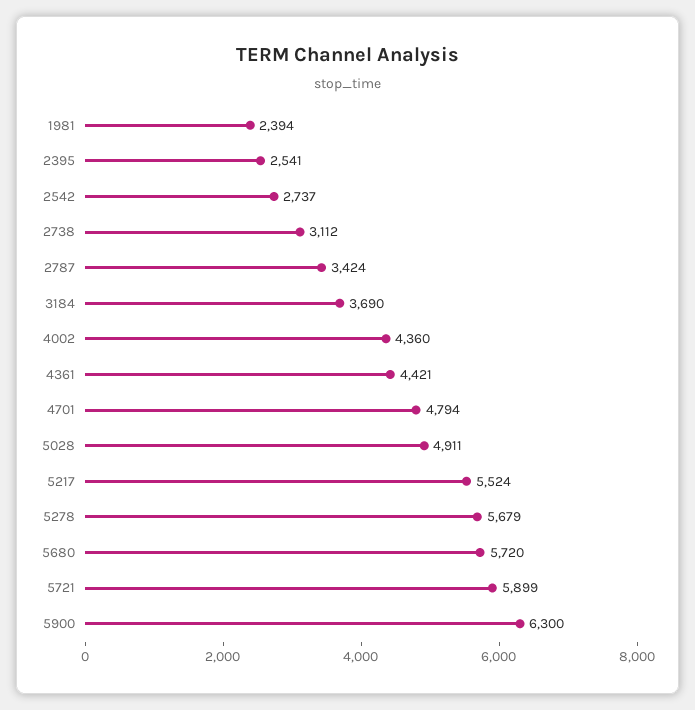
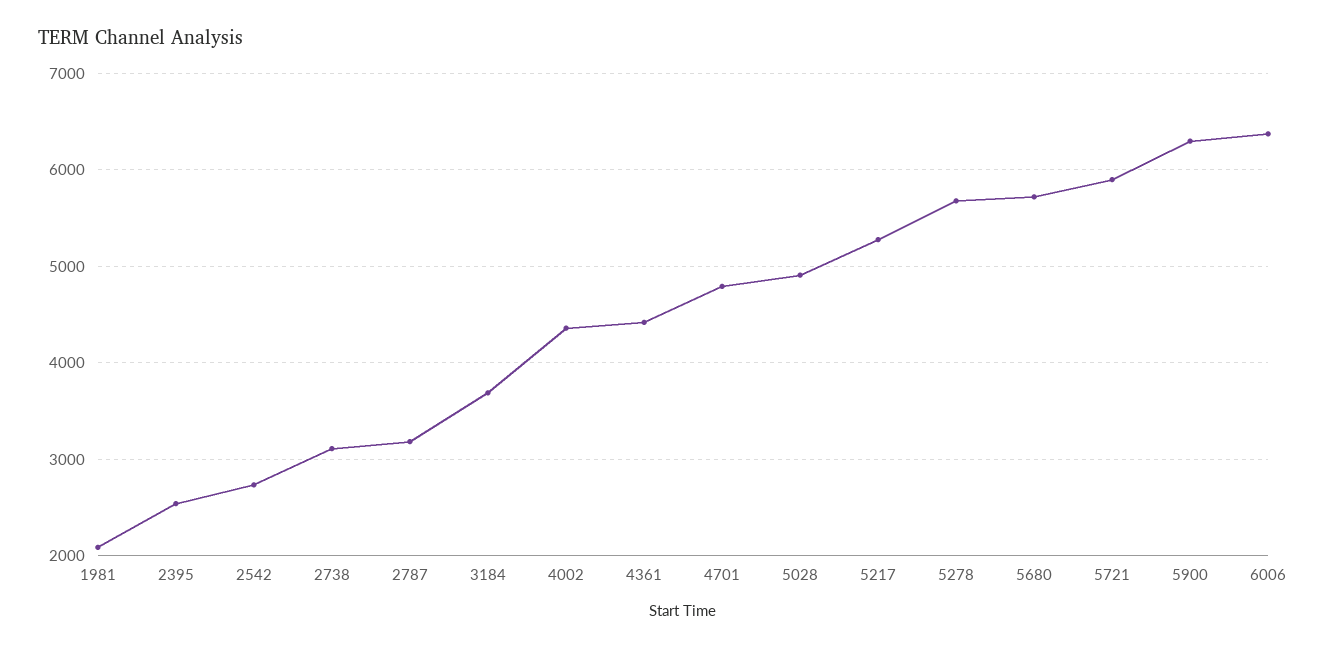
  {
-   "1981": 2394,
+   "1981": 2100,
    "2395": 2541,
    "2542": 2737,
    "2738": 3112,
-   "2787": 3424,
+   "2787": 3200,
    "3184": 3690,
    "4002": 4360,
    "4361": 4421,
    "4701": 4794,
    "5028": 4911,
-   "5217": 5524,
+   "5217": 5300,
    "5278": 5679,
    "5680": 5720,
    "5721": 5899,
-   "5900": 6300
+   "5900": 6300,
+   "6006": 6400
  }

